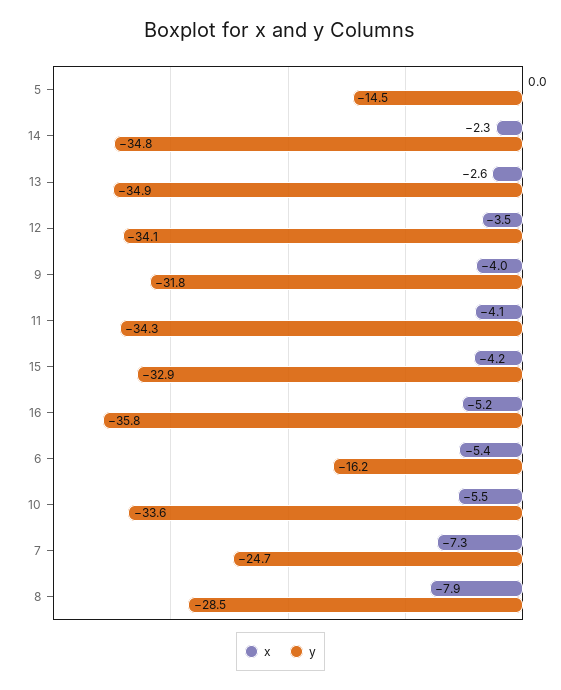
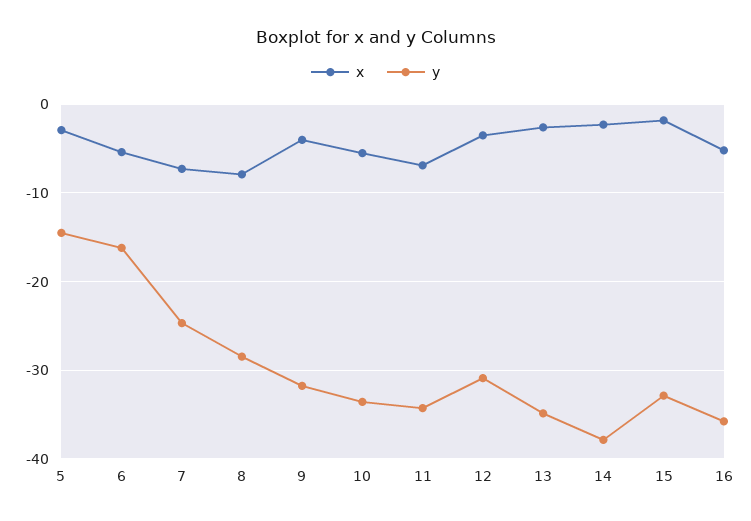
  {
    "x": {
-     "5": 0,
+     "5": -3,
      "14": -2.3,
      "13": -2.6,
      "12": -3.5,
      "9": -4,
-     "11": -4.1,
+     "11": -7,
-     "15": -4.2,
+     "15": -2,
      "16": -5.2,
      "6": -5.4,
      "10": -5.5,
      "7": -7.3,
      "8": -7.9
    },
    "y": {
      "5": -14.5,
-     "14": -34.8,
+     "14": -38,
      "13": -34.9,
-     "12": -34.1,
+     "12": -31,
      "9": -31.8,
      "11": -34.3,
      "15": -32.9,
      "16": -35.8,
      "6": -16.2,
      "10": -33.6,
      "7": -24.7,
      "8": -28.5
    }
  }

